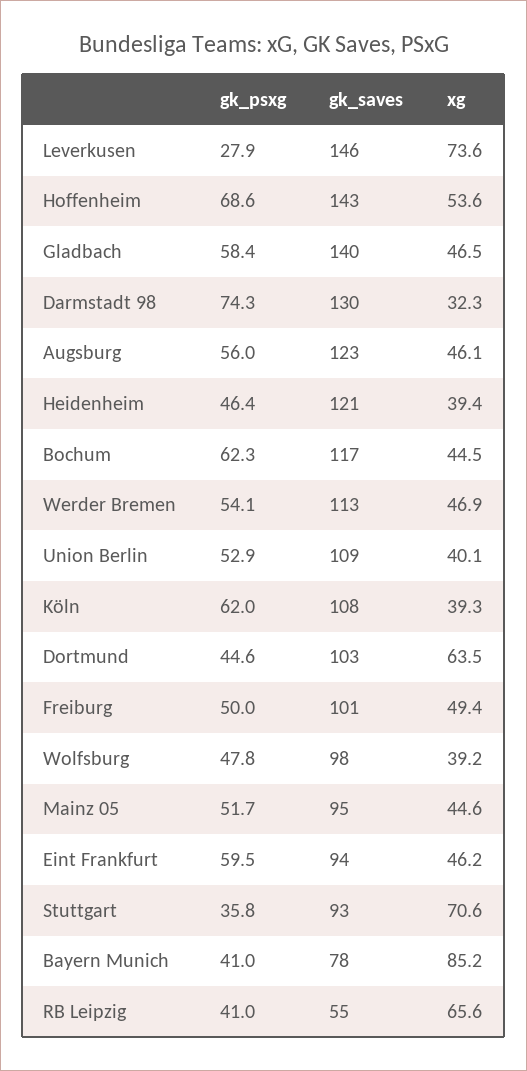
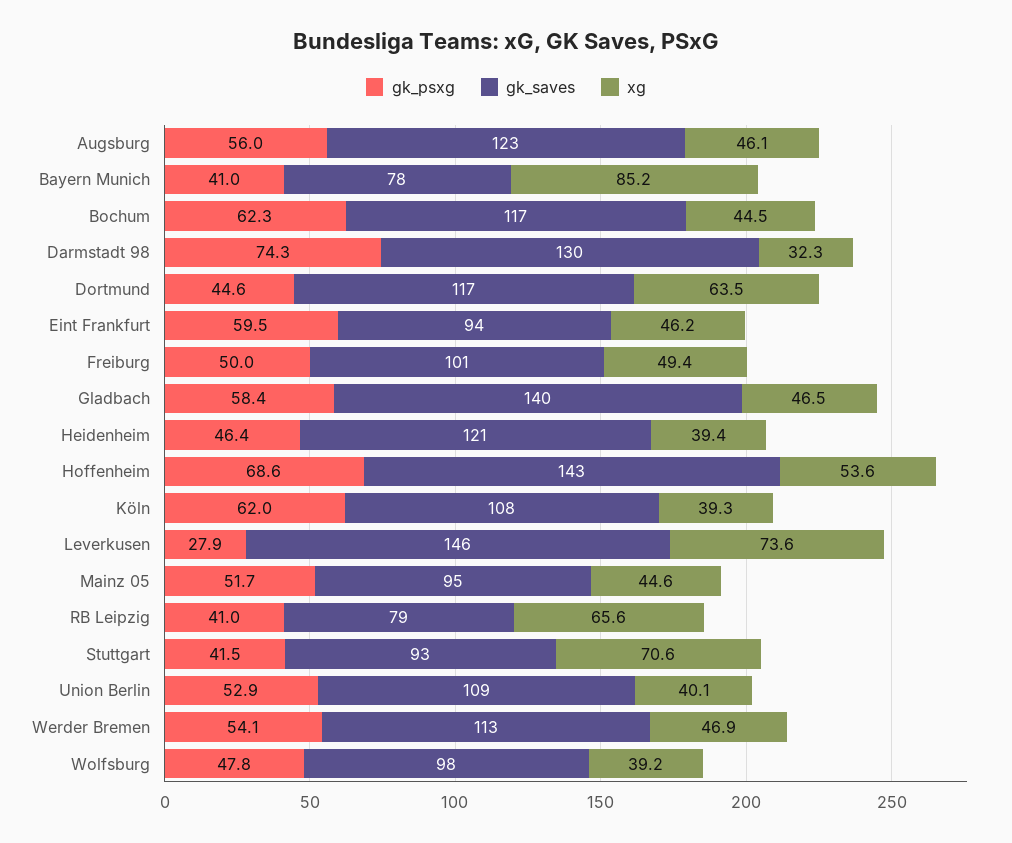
  {
    "gk_psxg": {
      "Leverkusen": 27.9,
      "Hoffenheim": 68.6,
      "Gladbach": 58.4,
      "Darmstadt 98": 74.3,
      "Augsburg": 56,
      "Heidenheim": 46.4,
      "Bochum": 62.3,
      "Werder Bremen": 54.1,
      "Union Berlin": 52.9,
      "Köln": 62,
      "Dortmund": 44.6,
      "Freiburg": 50,
      "Wolfsburg": 47.8,
      "Mainz 05": 51.7,
      "Eint Frankfurt": 59.5,
-     "Stuttgart": 35.8,
+     "Stuttgart": 41.5,
      "Bayern Munich": 41,
      "RB Leipzig": 41
    },
    "gk_saves": {
      "Leverkusen": 146,
      "Hoffenheim": 143,
      "Gladbach": 140,
      "Darmstadt 98": 130,
      "Augsburg": 123,
      "Heidenheim": 121,
      "Bochum": 117,
      "Werder Bremen": 113,
      "Union Berlin": 109,
      "Köln": 108,
-     "Dortmund": 103,
+     "Dortmund": 117,
      "Freiburg": 101,
      "Wolfsburg": 98,
      "Mainz 05": 95,
      "Eint Frankfurt": 94,
      "Stuttgart": 93,
      "Bayern Munich": 78,
-     "RB Leipzig": 55
+     "RB Leipzig": 79
    },
    "xg": {
      "Leverkusen": 73.6,
      "Hoffenheim": 53.6,
      "Gladbach": 46.5,
      "Darmstadt 98": 32.3,
      "Augsburg": 46.1,
      "Heidenheim": 39.4,
      "Bochum": 44.5,
      "Werder Bremen": 46.9,
      "Union Berlin": 40.1,
      "Köln": 39.3,
      "Dortmund": 63.5,
      "Freiburg": 49.4,
      "Wolfsburg": 39.2,
      "Mainz 05": 44.6,
      "Eint Frankfurt": 46.2,
      "Stuttgart": 70.6,
      "Bayern Munich": 85.2,
      "RB Leipzig": 65.6
    }
  }

